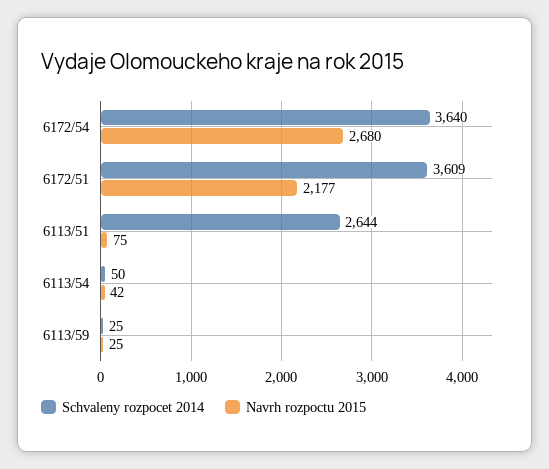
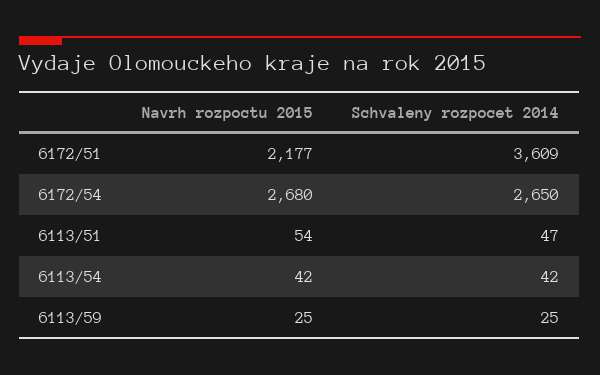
  {
    "Schvaleny rozpocet 2014": {
-     "6172/54": 3640,
+     "6172/54": 2650,
      "6172/51": 3609,
-     "6113/51": 2644,
+     "6113/51": 47,
-     "6113/54": 50,
+     "6113/54": 42,
      "6113/59": 25
    },
    "Navrh rozpoctu 2015": {
      "6172/54": 2680,
      "6172/51": 2177,
-     "6113/51": 75,
+     "6113/51": 54,
      "6113/54": 42,
      "6113/59": 25
    }
  }

